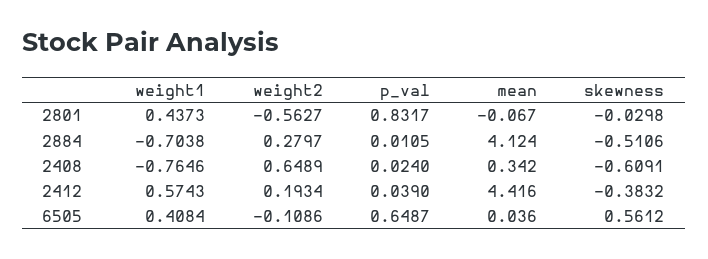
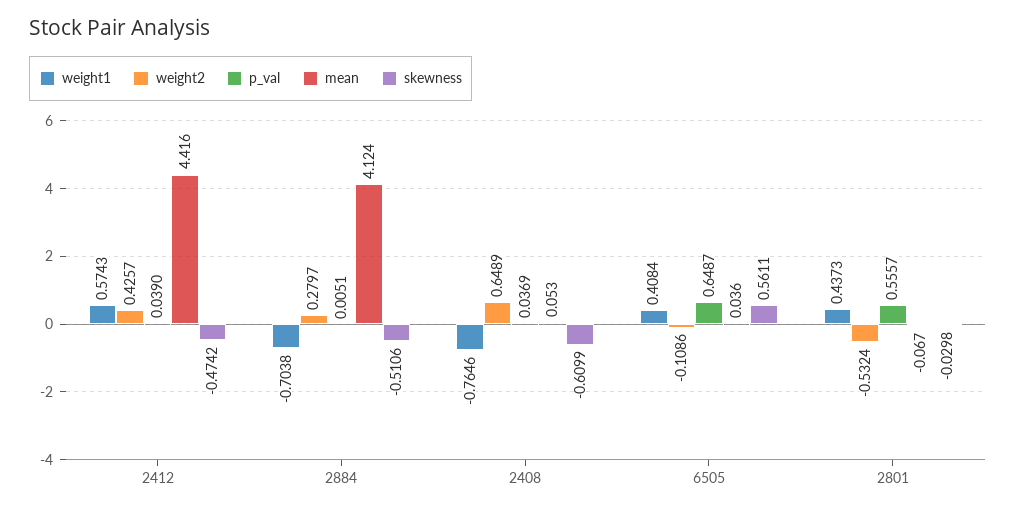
  {
    "weight1": {
      "2801": 0.4373,
      "2884": -0.7038,
      "2408": -0.7646,
      "2412": 0.5743,
      "6505": 0.4084
    },
    "weight2": {
-     "2801": -0.5627,
+     "2801": -0.5324,
      "2884": 0.2797,
      "2408": 0.6489,
-     "2412": 0.1934,
+     "2412": 0.4257,
      "6505": -0.1086
    },
    "p_val": {
-     "2801": 0.8317,
+     "2801": 0.5557,
-     "2884": 0.0105,
+     "2884": 0.0051,
-     "2408": 0.024,
+     "2408": 0.0369,
      "2412": 0.039,
      "6505": 0.6487
    },
    "mean": {
      "2801": -0.067,
      "2884": 4.124,
-     "2408": 0.342,
+     "2408": 0.053,
      "2412": 4.416,
      "6505": 0.036
    },
    "skewness": {
      "2801": -0.0298,
      "2884": -0.5106,
-     "2408": -0.6091,
+     "2408": -0.6099,
-     "2412": -0.3832,
+     "2412": -0.4742,
-     "6505": 0.5612
+     "6505": 0.5611
    }
  }

